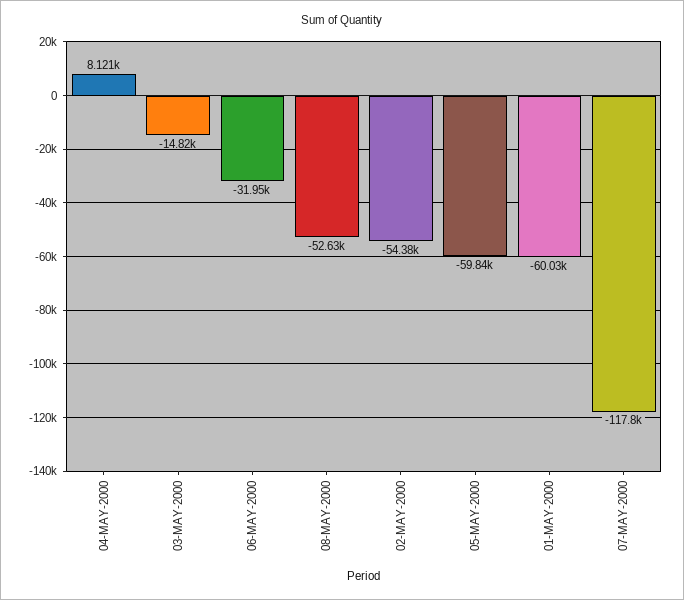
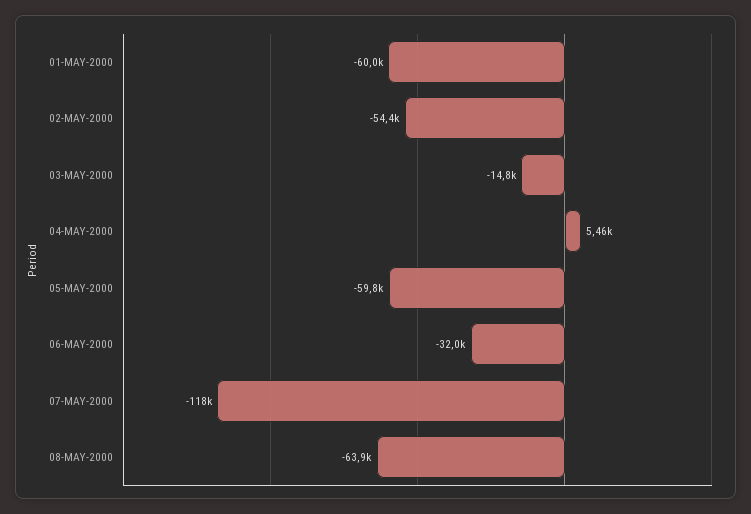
  {
-   "04-MAY-2000": 8121,
+   "04-MAY-2000": 5460,
    "03-MAY-2000": -14820,
    "06-MAY-2000": -31950,
-   "08-MAY-2000": -52630,
+   "08-MAY-2000": -63900,
    "02-MAY-2000": -54380,
    "05-MAY-2000": -59840,
    "01-MAY-2000": -60030,
    "07-MAY-2000": -117800
  }

